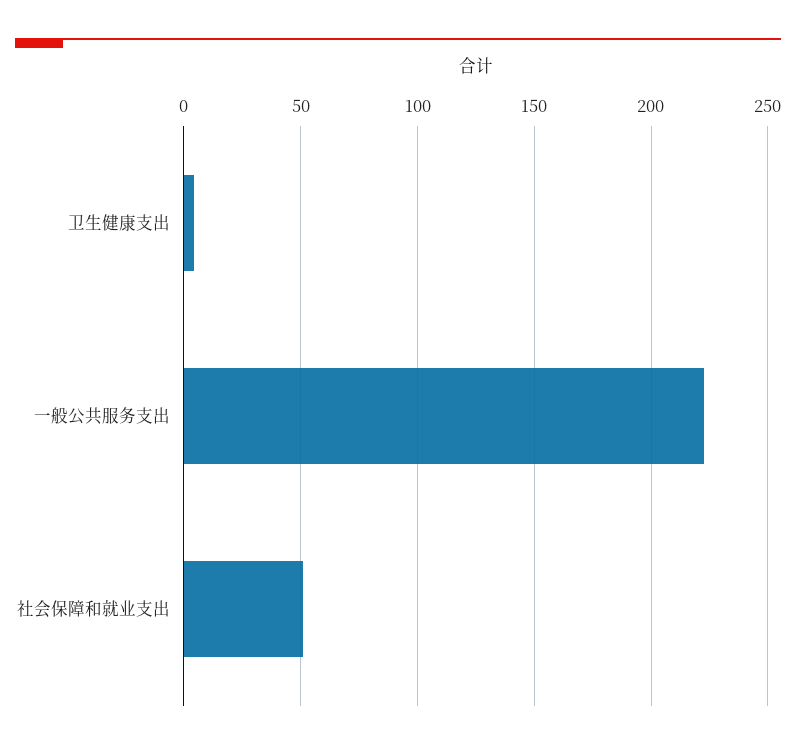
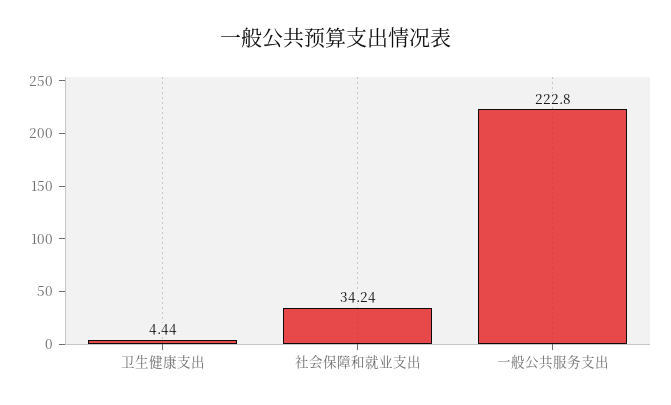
  {
    "卫生健康支出": 4.44,
    "一般公共服务支出": 222.8,
-   "社会保障和就业支出": 50
+   "社会保障和就业支出": 34.24
  }

